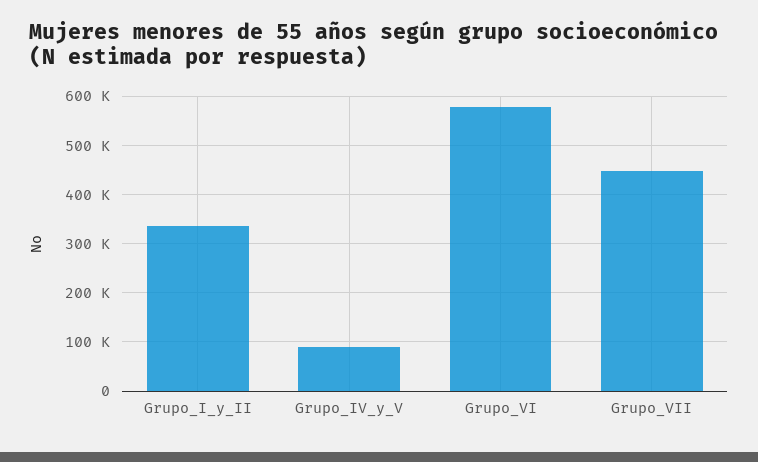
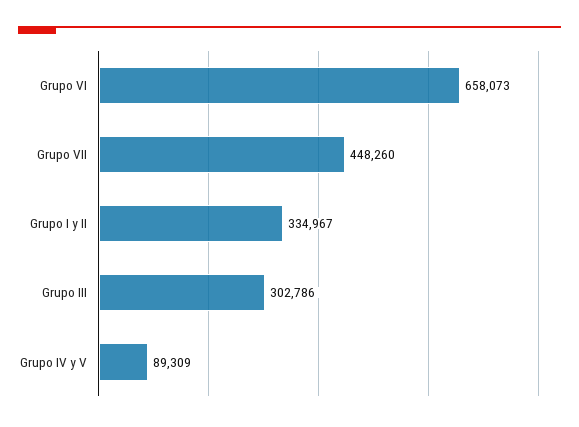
  {
    "Grupo_I_y_II": 334967,
    "Grupo_IV_y_V": 89309,
-   "Grupo_VI": 580000,
+   "Grupo_VI": 658073,
-   "Grupo_VII": 448260
+   "Grupo_VII": 448260,
+   "Grupo III": 302786
  }

